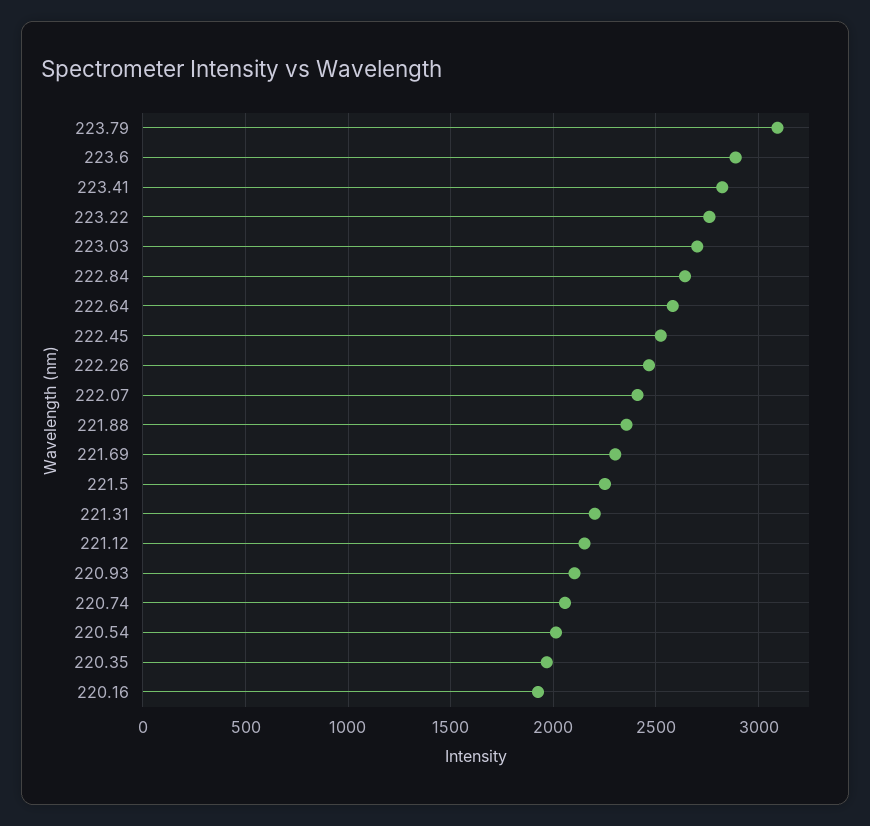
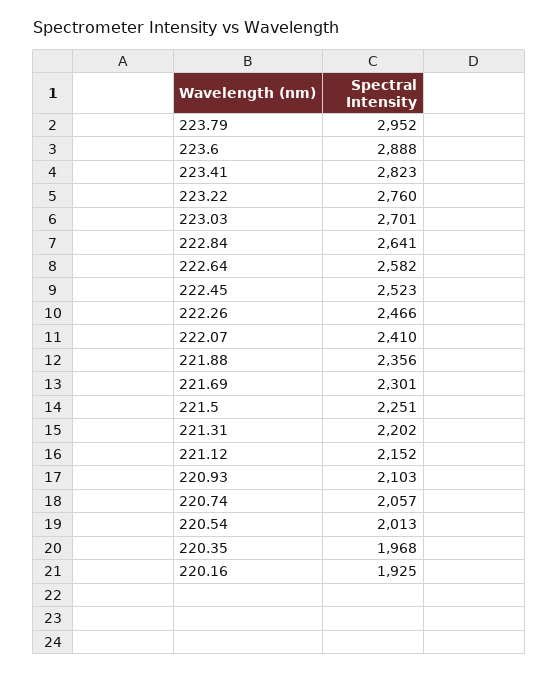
  {
-   "223.79": 3100,
+   "223.79": 2952,
    "223.6": 2888,
    "223.41": 2823,
    "223.22": 2760,
    "223.03": 2701,
    "222.84": 2641,
    "222.64": 2582,
    "222.45": 2523,
    "222.26": 2466,
    "222.07": 2410,
    "221.88": 2356,
    "221.69": 2301,
    "221.5": 2251,
    "221.31": 2202,
    "221.12": 2152,
    "220.93": 2103,
    "220.74": 2057,
    "220.54": 2013,
    "220.35": 1968,
    "220.16": 1925
  }

